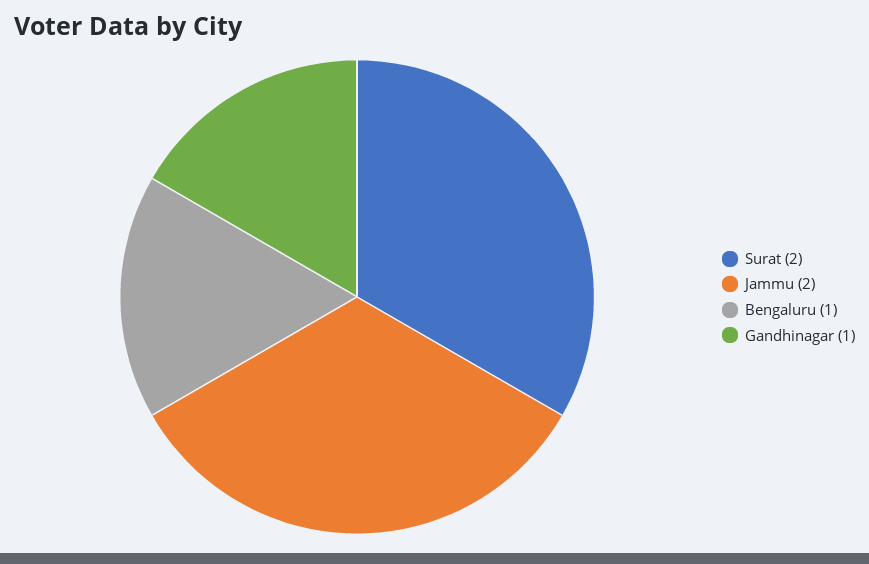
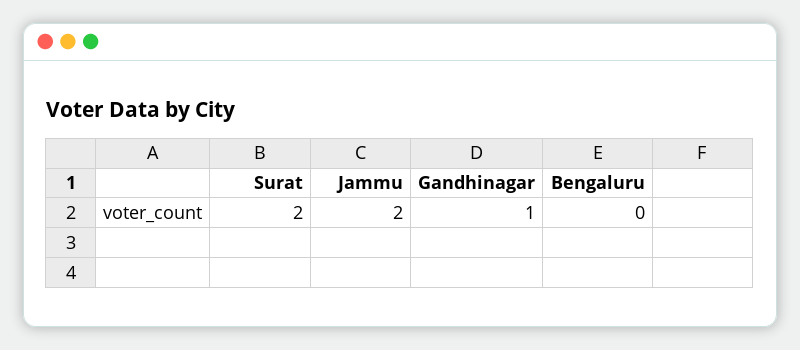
  {
    "Surat": 2,
    "Jammu": 2,
-   "Bengaluru": 1,
+   "Bengaluru": 0,
    "Gandhinagar": 1
  }

